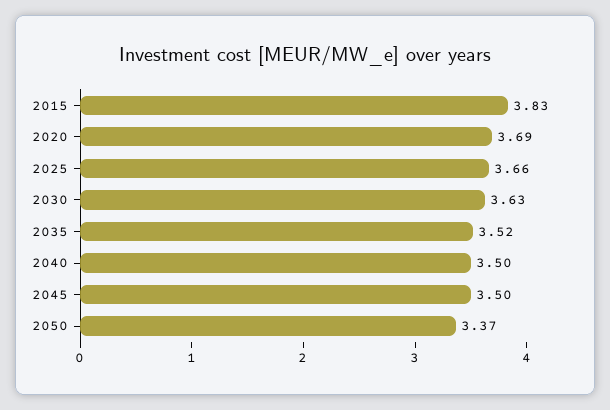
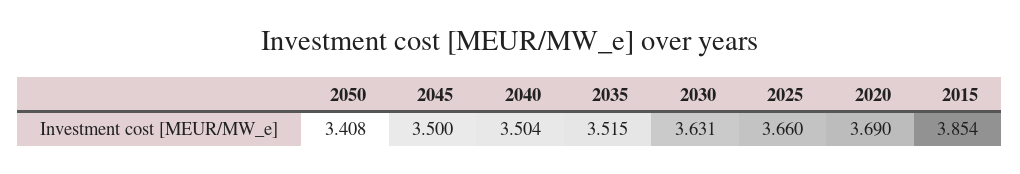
  {
-   "2015": 3.83,
+   "2015": 3.854,
    "2020": 3.69,
    "2025": 3.66,
    "2030": 3.631,
    "2035": 3.515,
    "2040": 3.504,
    "2045": 3.5,
-   "2050": 3.37
+   "2050": 3.408
  }

